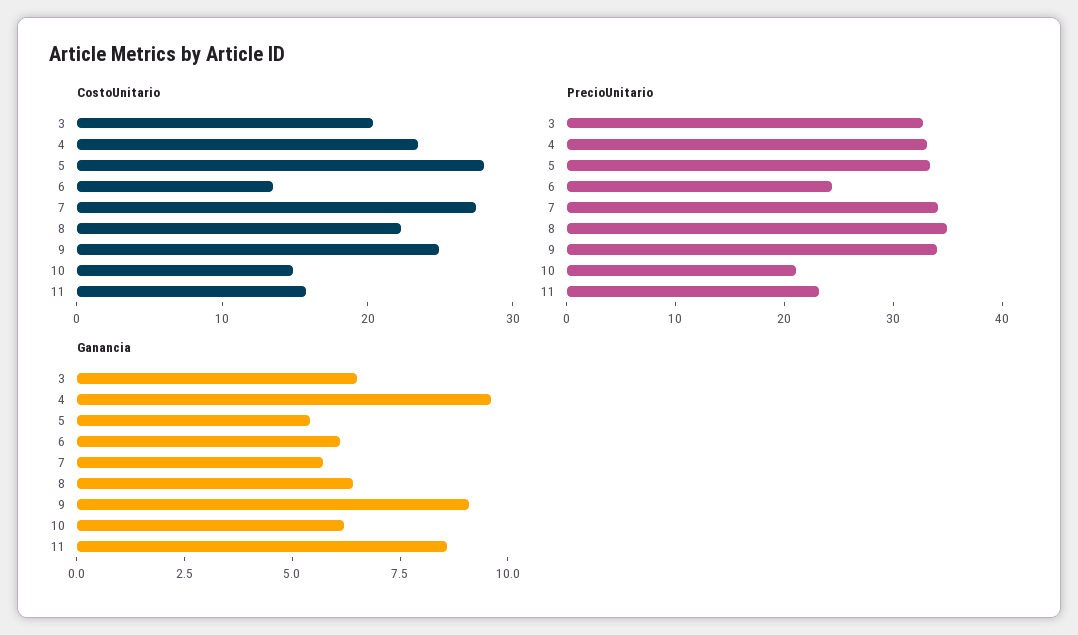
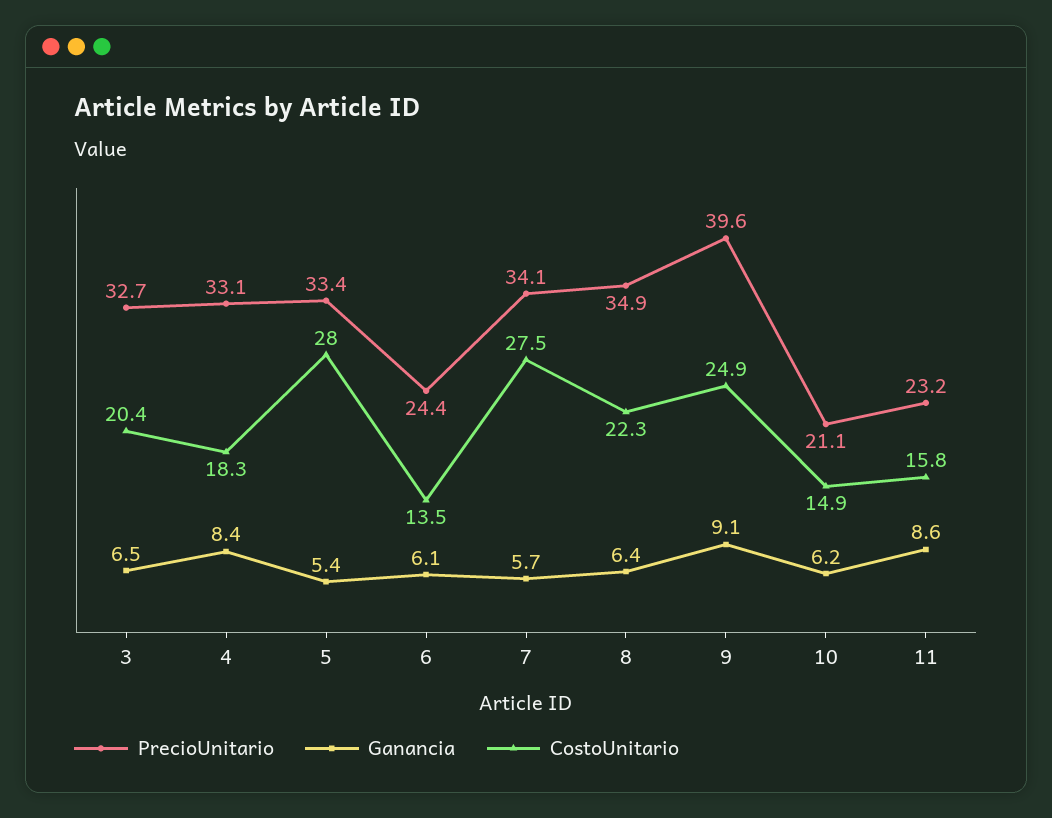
  {
    "CostoUnitario": {
      "3": 20.4,
-     "4": 24,
+     "4": 18.3,
      "5": 28,
      "6": 13.5,
      "7": 27.5,
      "8": 22.3,
      "9": 24.9,
      "10": 14.9,
      "11": 15.8
    },
    "PrecioUnitario": {
      "3": 32.7,
      "4": 33.1,
      "5": 33.4,
      "6": 24.4,
      "7": 34.1,
      "8": 34.9,
-     "9": 34,
+     "9": 39.6,
      "10": 21.1,
      "11": 23.2
    },
    "Ganancia": {
      "3": 6.5,
-     "4": 9.5,
+     "4": 8.4,
      "5": 5.4,
      "6": 6.1,
      "7": 5.7,
      "8": 6.4,
      "9": 9.1,
      "10": 6.2,
      "11": 8.6
    }
  }

